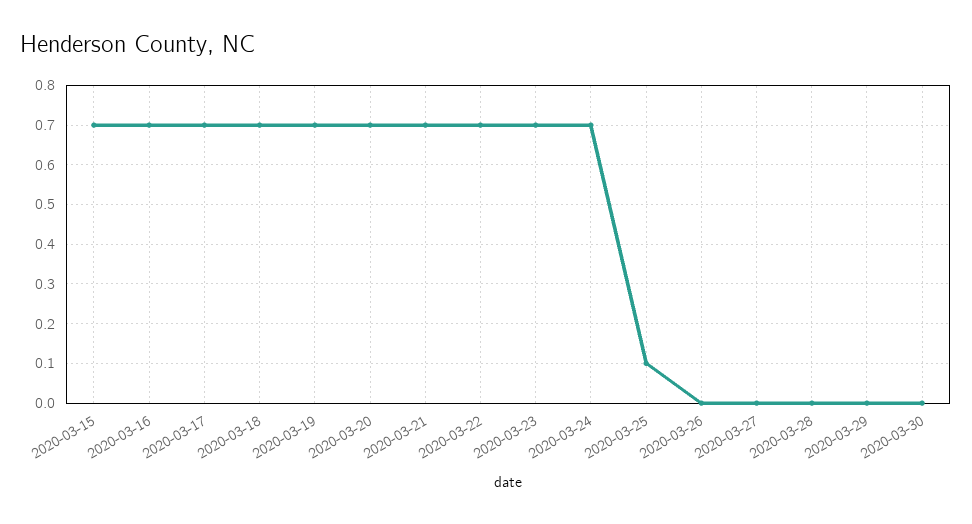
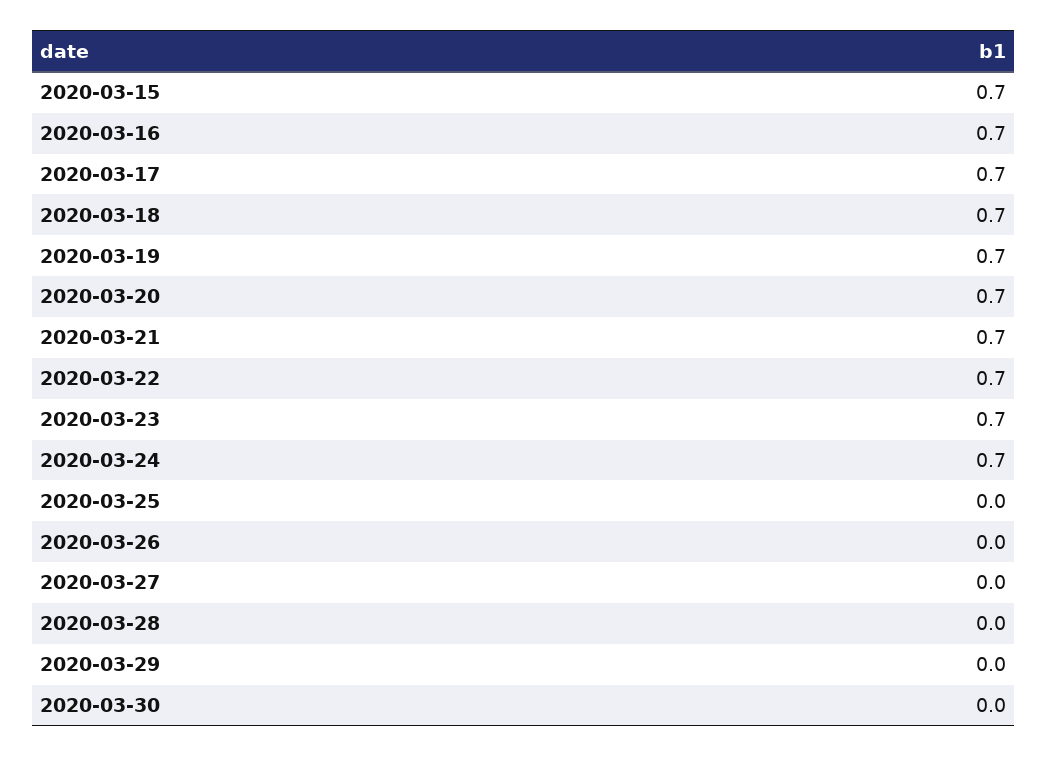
  {
    "2020-03-15": 0.7,
    "2020-03-16": 0.7,
    "2020-03-17": 0.7,
    "2020-03-18": 0.7,
    "2020-03-19": 0.7,
    "2020-03-20": 0.7,
    "2020-03-21": 0.7,
    "2020-03-22": 0.7,
    "2020-03-23": 0.7,
    "2020-03-24": 0.7,
-   "2020-03-25": 0.1,
+   "2020-03-25": 0,
    "2020-03-26": 0,
    "2020-03-27": 0,
    "2020-03-28": 0,
    "2020-03-29": 0,
    "2020-03-30": 0
  }

